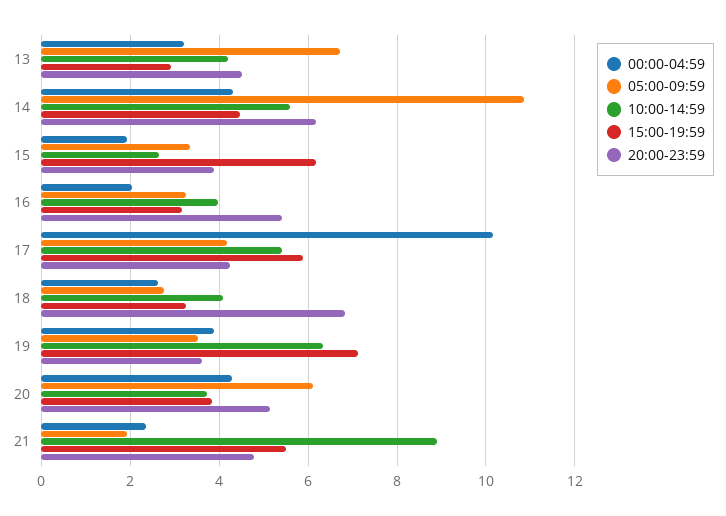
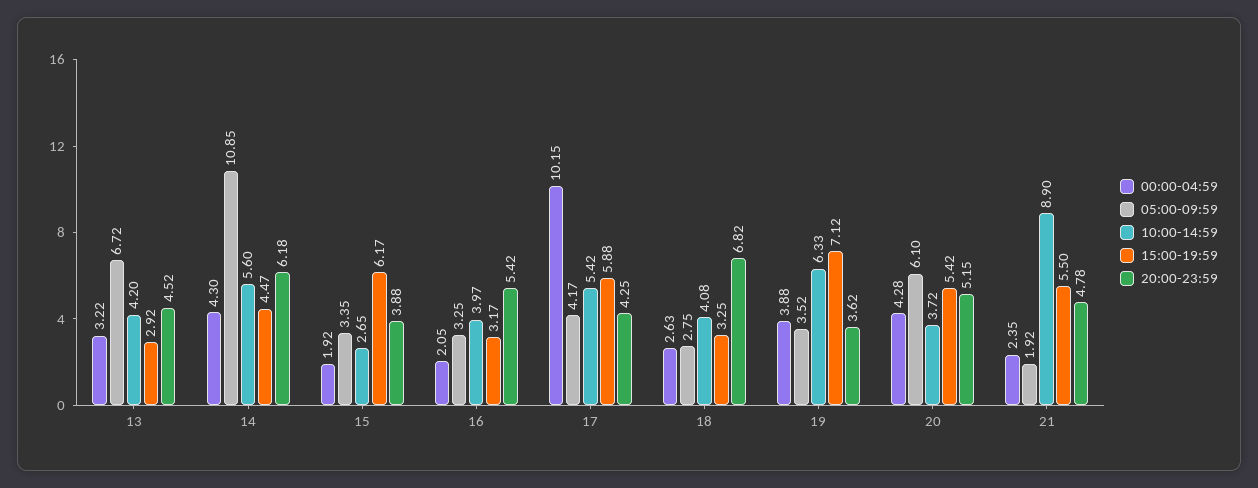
  {
    "00:00-04:59": {
      "13": 3.22,
      "14": 4.3,
      "15": 1.92,
      "16": 2.05,
      "17": 10.15,
      "18": 2.63,
      "19": 3.88,
      "20": 4.28,
      "21": 2.35
    },
    "05:00-09:59": {
      "13": 6.72,
      "14": 10.85,
      "15": 3.35,
      "16": 3.25,
      "17": 4.17,
      "18": 2.75,
      "19": 3.52,
      "20": 6.1,
      "21": 1.92
    },
    "10:00-14:59": {
      "13": 4.2,
      "14": 5.6,
      "15": 2.65,
      "16": 3.97,
      "17": 5.42,
      "18": 4.08,
      "19": 6.33,
      "20": 3.72,
      "21": 8.9
    },
    "15:00-19:59": {
      "13": 2.92,
      "14": 4.47,
      "15": 6.17,
      "16": 3.17,
      "17": 5.88,
      "18": 3.25,
      "19": 7.12,
-     "20": 3.8,
+     "20": 5.42,
      "21": 5.5
    },
    "20:00-23:59": {
      "13": 4.52,
      "14": 6.18,
      "15": 3.88,
      "16": 5.42,
      "17": 4.25,
      "18": 6.82,
      "19": 3.62,
      "20": 5.15,
      "21": 4.78
    }
  }

